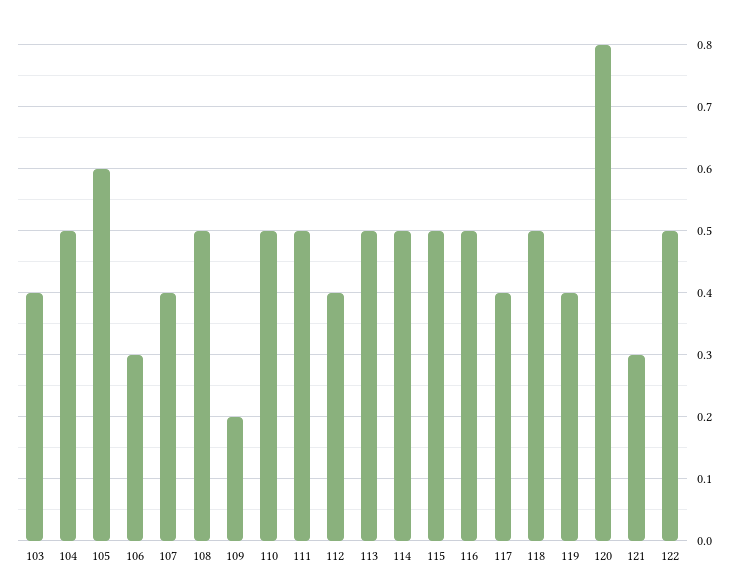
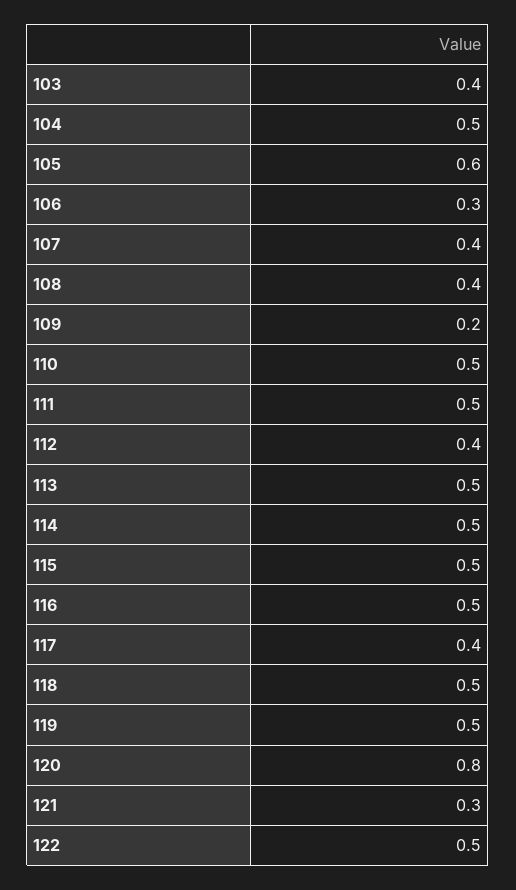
  {
    "103": 0.4,
    "104": 0.5,
    "105": 0.6,
    "106": 0.3,
    "107": 0.4,
-   "108": 0.5,
+   "108": 0.4,
    "109": 0.2,
    "110": 0.5,
    "111": 0.5,
    "112": 0.4,
    "113": 0.5,
    "114": 0.5,
    "115": 0.5,
    "116": 0.5,
    "117": 0.4,
    "118": 0.5,
-   "119": 0.4,
+   "119": 0.5,
    "120": 0.8,
    "121": 0.3,
    "122": 0.5
  }

